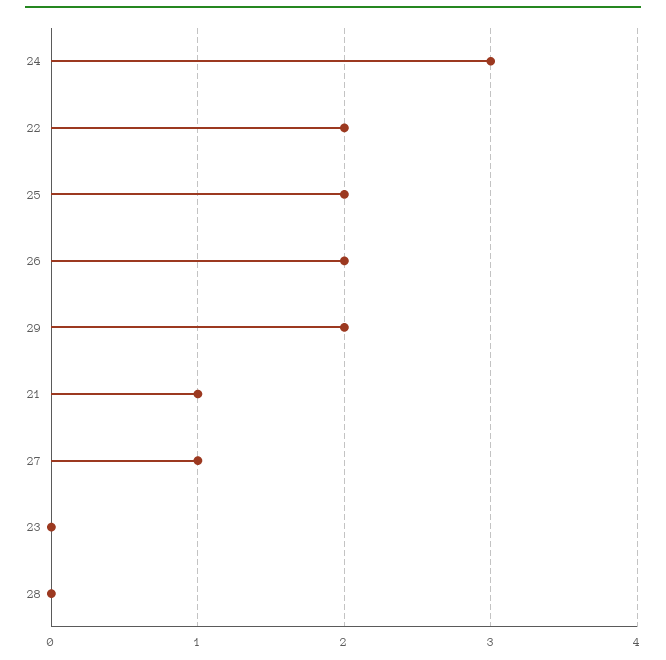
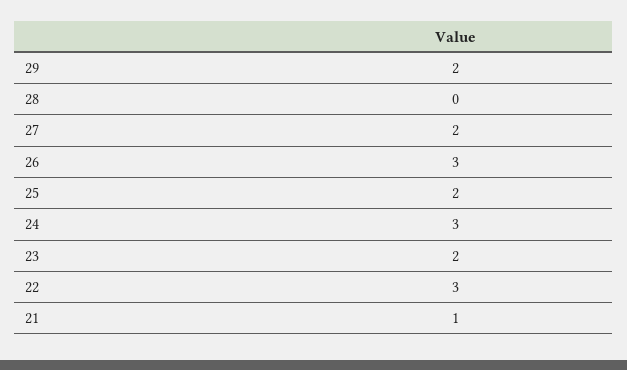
  {
    "24": 3,
-   "22": 2,
+   "22": 3,
    "25": 2,
-   "26": 2,
+   "26": 3,
    "29": 2,
    "21": 1,
-   "27": 1,
+   "27": 2,
-   "23": 0,
+   "23": 2,
    "28": 0
  }

